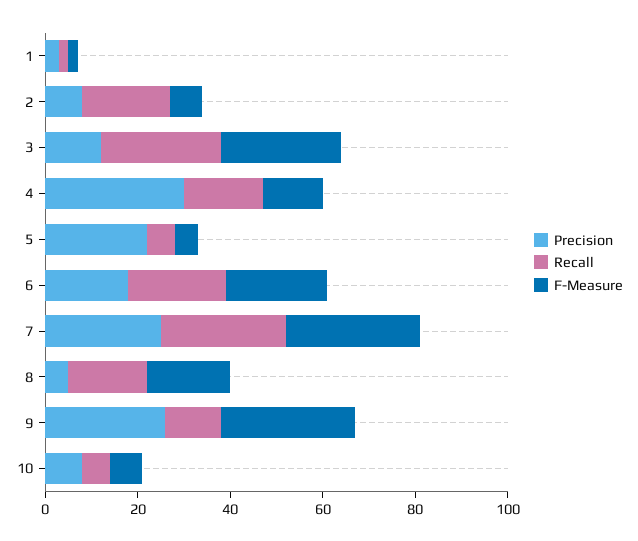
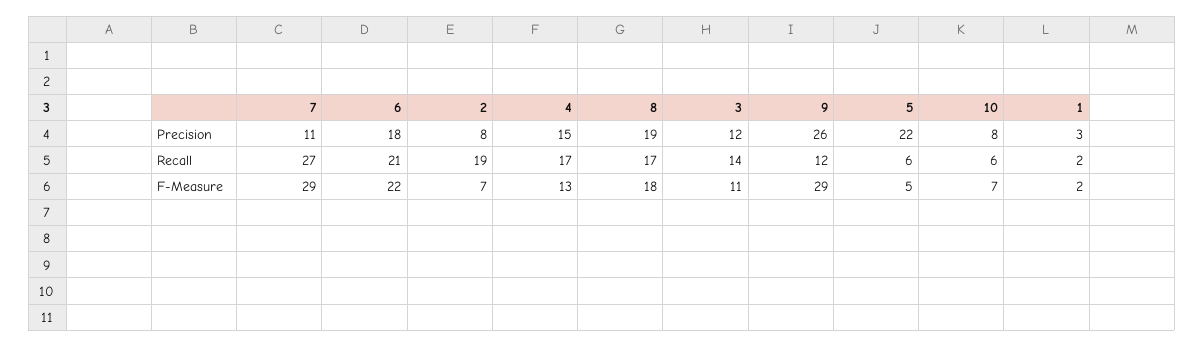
  {
    "Precision": {
      "1": 3,
      "2": 8,
      "3": 12,
-     "4": 30,
+     "4": 15,
      "5": 22,
      "6": 18,
-     "7": 25,
+     "7": 11,
-     "8": 5,
+     "8": 19,
      "9": 26,
      "10": 8
    },
    "Recall": {
      "1": 2,
      "2": 19,
-     "3": 25,
+     "3": 14,
      "4": 17,
      "5": 6,
      "6": 21,
      "7": 27,
      "8": 17,
      "9": 12,
      "10": 6
    },
    "F-Measure": {
      "1": 2,
      "2": 7,
-     "3": 25,
+     "3": 11,
      "4": 13,
      "5": 5,
      "6": 22,
      "7": 29,
      "8": 18,
      "9": 29,
      "10": 7
    }
  }

